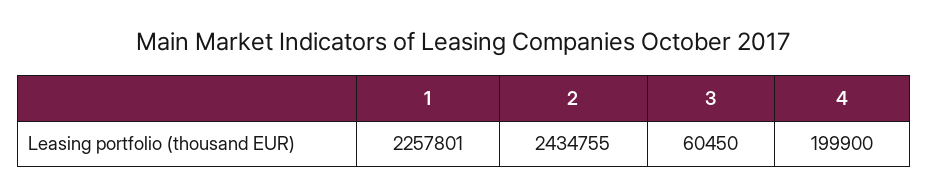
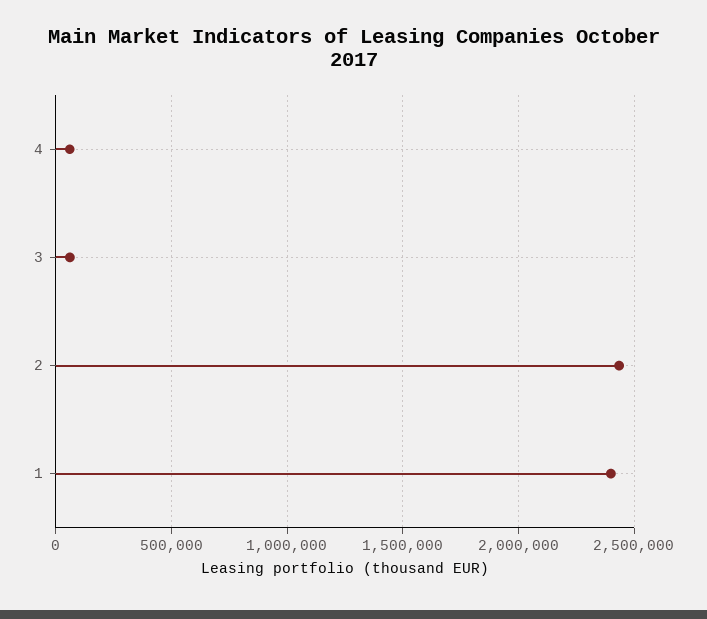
  {
-   "1": 2257801,
+   "1": 2400000,
    "2": 2434755,
    "3": 60450,
-   "4": 199900
+   "4": 50000
  }

